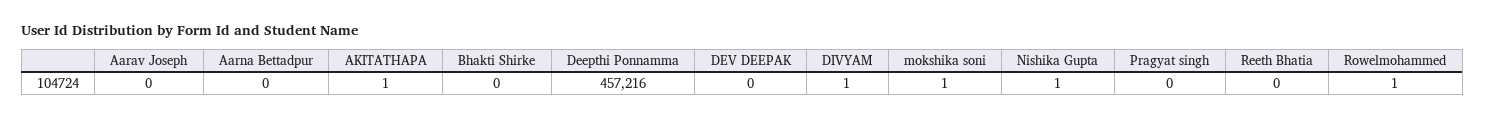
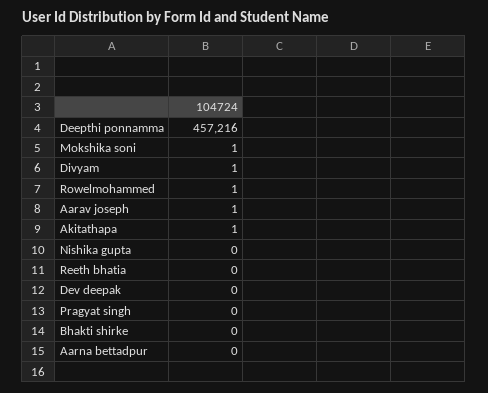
  {
-   "Aarav Joseph": 0,
+   "Aarav Joseph": 1,
    "Aarna Bettadpur": 0,
    "AKITATHAPA": 1,
    "Bhakti Shirke": 0,
    "Deepthi Ponnamma": 457216,
    "DEV DEEPAK": 0,
    "DIVYAM": 1,
    "mokshika soni": 1,
-   "Nishika Gupta": 1,
+   "Nishika Gupta": 0,
    "Pragyat singh": 0,
    "Reeth Bhatia": 0,
    "Rowelmohammed": 1
  }

